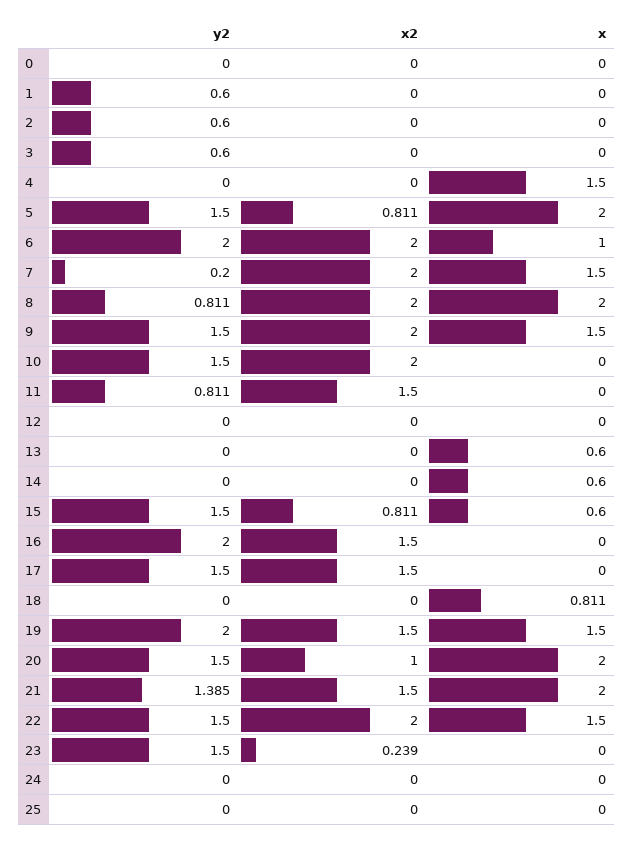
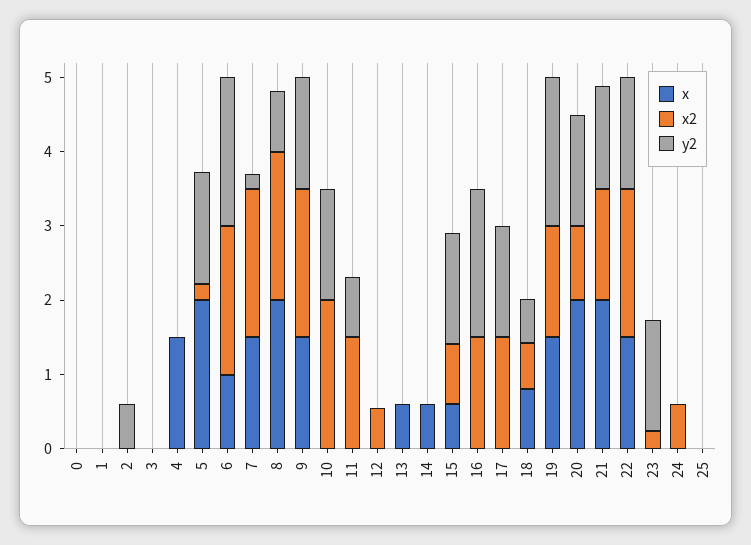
  {
    "y2": {
      "0": 0,
-     "1": 0.6,
+     "1": 0,
      "2": 0.6,
-     "3": 0.6,
+     "3": 0,
      "4": 0,
      "5": 1.5,
      "6": 2,
      "7": 0.2,
      "8": 0.811,
      "9": 1.5,
      "10": 1.5,
      "11": 0.811,
      "12": 0,
      "13": 0,
      "14": 0,
      "15": 1.5,
      "16": 2,
      "17": 1.5,
-     "18": 0,
+     "18": 0.6,
      "19": 2,
      "20": 1.5,
      "21": 1.385,
      "22": 1.5,
      "23": 1.5,
      "24": 0,
      "25": 0
    },
    "x2": {
      "0": 0,
      "1": 0,
      "2": 0,
      "3": 0,
      "4": 0,
-     "5": 0.811,
+     "5": 0.2,
      "6": 2,
      "7": 2,
      "8": 2,
      "9": 2,
      "10": 2,
      "11": 1.5,
-     "12": 0,
+     "12": 0.6,
      "13": 0,
      "14": 0,
      "15": 0.811,
      "16": 1.5,
      "17": 1.5,
-     "18": 0,
+     "18": 0.6,
      "19": 1.5,
      "20": 1,
      "21": 1.5,
      "22": 2,
      "23": 0.239,
-     "24": 0,
+     "24": 0.6,
      "25": 0
    },
    "x": {
      "0": 0,
      "1": 0,
      "2": 0,
      "3": 0,
      "4": 1.5,
      "5": 2,
      "6": 1,
      "7": 1.5,
      "8": 2,
      "9": 1.5,
      "10": 0,
      "11": 0,
      "12": 0,
      "13": 0.6,
      "14": 0.6,
      "15": 0.6,
      "16": 0,
      "17": 0,
      "18": 0.811,
      "19": 1.5,
      "20": 2,
      "21": 2,
      "22": 1.5,
      "23": 0,
      "24": 0,
      "25": 0
    }
  }

